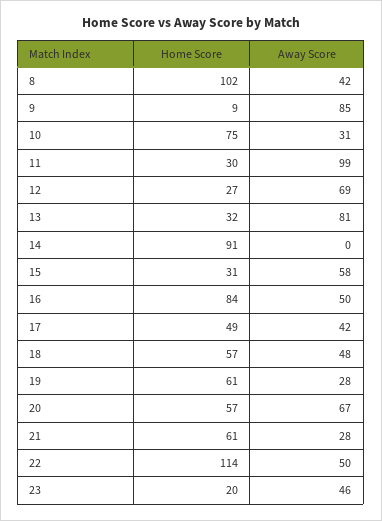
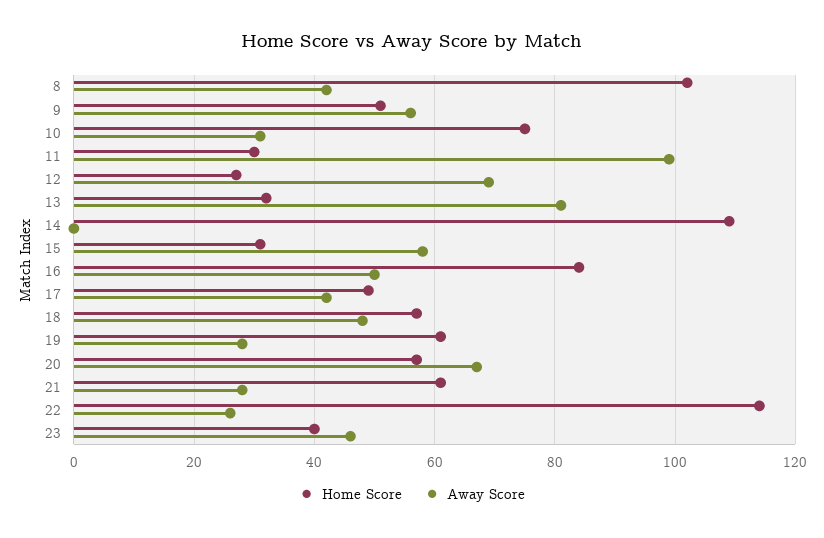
  {
    "Home Score": {
      "8": 102,
-     "9": 9,
+     "9": 50,
      "10": 75,
      "11": 30,
      "12": 27,
      "13": 32,
-     "14": 91,
+     "14": 110,
      "15": 31,
      "16": 84,
      "17": 49,
      "18": 57,
      "19": 61,
      "20": 57,
      "21": 61,
      "22": 114,
-     "23": 20
+     "23": 40
    },
    "Away Score": {
      "8": 42,
-     "9": 85,
+     "9": 55,
      "10": 31,
      "11": 99,
      "12": 69,
      "13": 81,
      "14": 0,
      "15": 58,
      "16": 50,
      "17": 42,
      "18": 48,
      "19": 28,
      "20": 67,
      "21": 28,
-     "22": 50,
+     "22": 25,
      "23": 46
    }
  }

